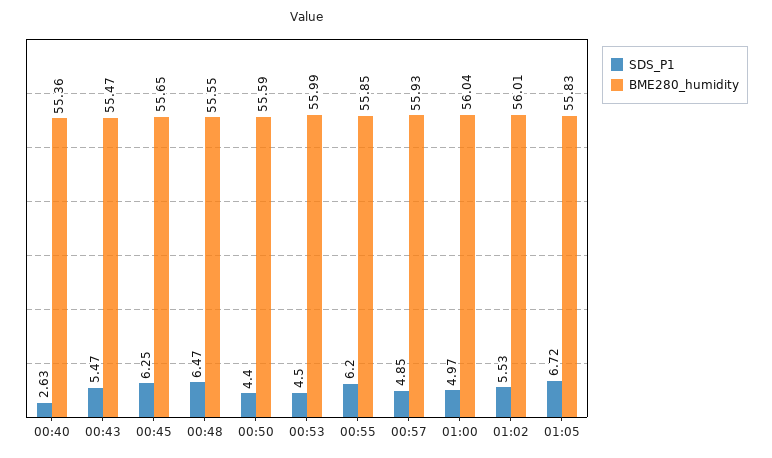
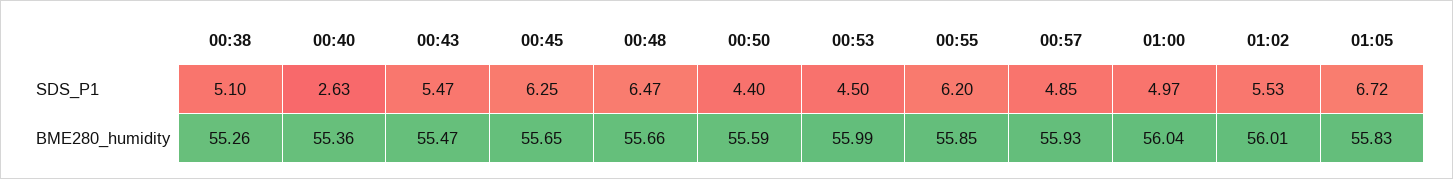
  {
    "SDS_P1": {
      "00:40": 2.63,
      "00:43": 5.47,
      "00:45": 6.25,
      "00:48": 6.47,
      "00:50": 4.4,
      "00:53": 4.5,
      "00:55": 6.2,
      "00:57": 4.85,
      "01:00": 4.97,
      "01:02": 5.53,
-     "01:05": 6.72
+     "01:05": 6.72,
+     "00:38": 5.1
    },
    "BME280_humidity": {
      "00:40": 55.36,
      "00:43": 55.47,
      "00:45": 55.65,
-     "00:48": 55.55,
+     "00:48": 55.66,
      "00:50": 55.59,
      "00:53": 55.99,
      "00:55": 55.85,
      "00:57": 55.93,
      "01:00": 56.04,
      "01:02": 56.01,
-     "01:05": 55.83
+     "01:05": 55.83,
+     "00:38": 55.26
    }
  }

